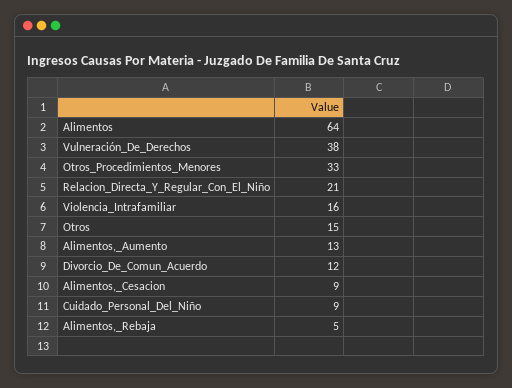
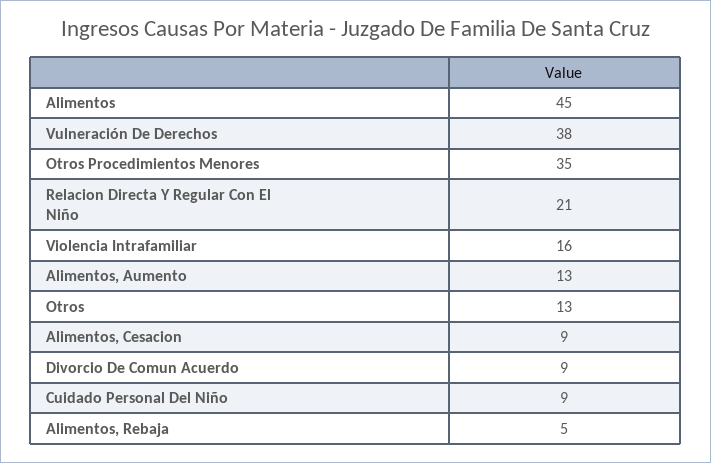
  {
-   "Alimentos": 64,
+   "Alimentos": 45,
    "Vulneración_De_Derechos": 38,
-   "Otros_Procedimientos_Menores": 33,
+   "Otros_Procedimientos_Menores": 35,
    "Relacion_Directa_Y_Regular_Con_El_Niño": 21,
    "Violencia_Intrafamiliar": 16,
-   "Otros": 15,
+   "Otros": 13,
    "Alimentos,_Aumento": 13,
-   "Divorcio_De_Comun_Acuerdo": 12,
+   "Divorcio_De_Comun_Acuerdo": 9,
    "Alimentos,_Cesacion": 9,
    "Cuidado_Personal_Del_Niño": 9,
    "Alimentos,_Rebaja": 5
  }

